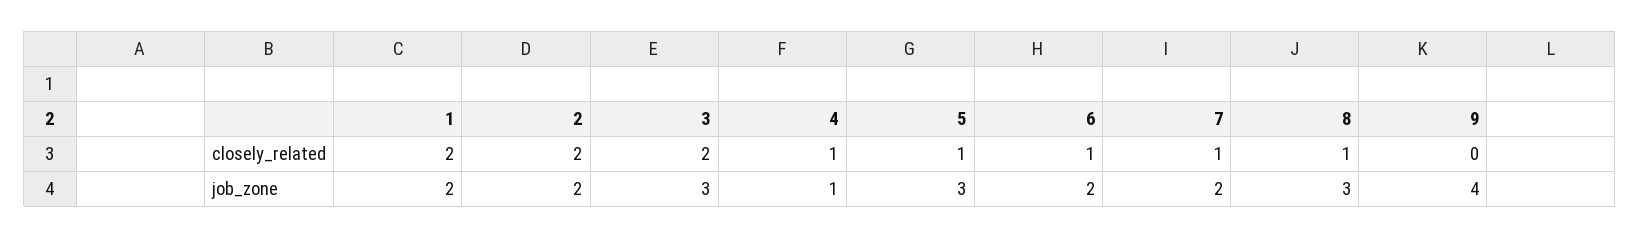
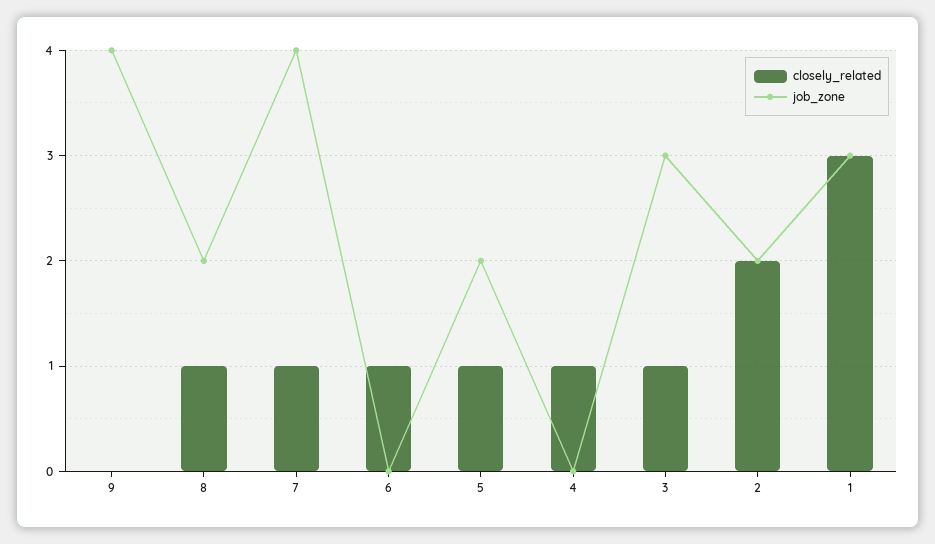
  {
    "closely_related": {
-     "1": 2,
+     "1": 3,
      "2": 2,
-     "3": 2,
+     "3": 1,
      "4": 1,
      "5": 1,
      "6": 1,
      "7": 1,
      "8": 1,
      "9": 0
    },
    "job_zone": {
-     "1": 2,
+     "1": 3,
      "2": 2,
      "3": 3,
-     "4": 1,
+     "4": 0,
-     "5": 3,
+     "5": 2,
-     "6": 2,
+     "6": 0,
-     "7": 2,
+     "7": 4,
-     "8": 3,
+     "8": 2,
      "9": 4
    }
  }

